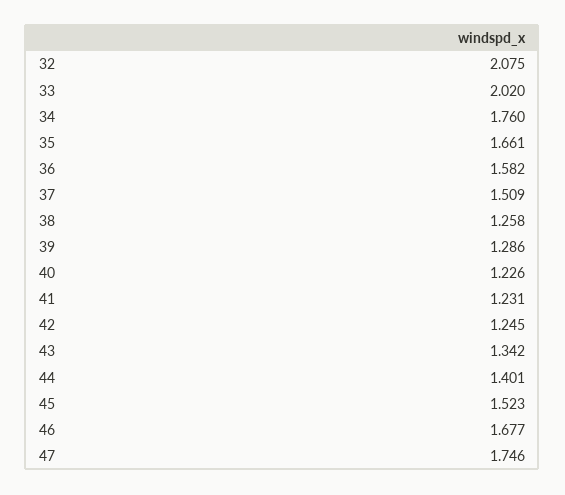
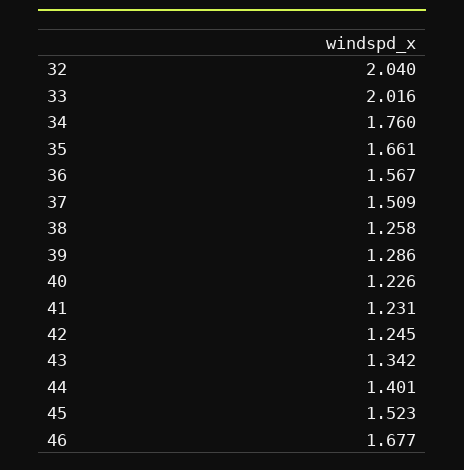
  {
-   "32": 2.075,
+   "32": 2.04,
-   "33": 2.02,
+   "33": 2.016,
    "34": 1.76,
    "35": 1.661,
-   "36": 1.582,
+   "36": 1.567,
    "37": 1.509,
    "38": 1.258,
    "39": 1.286,
    "40": 1.226,
    "41": 1.231,
    "42": 1.245,
    "43": 1.342,
    "44": 1.401,
    "45": 1.523,
-   "46": 1.677,
+   "46": 1.677
-   "47": 1.746
  }

